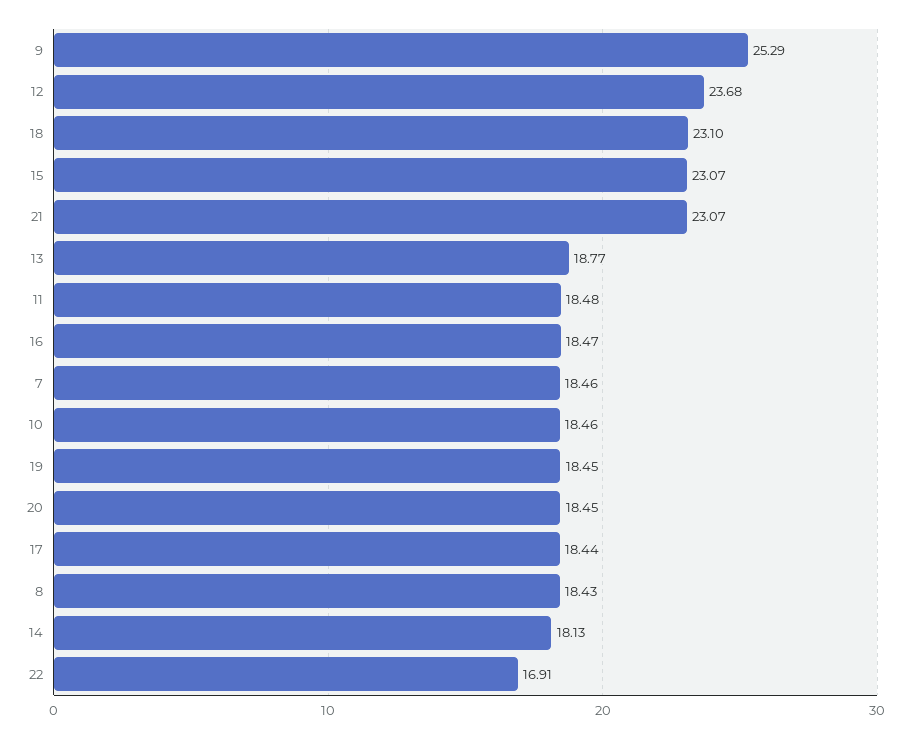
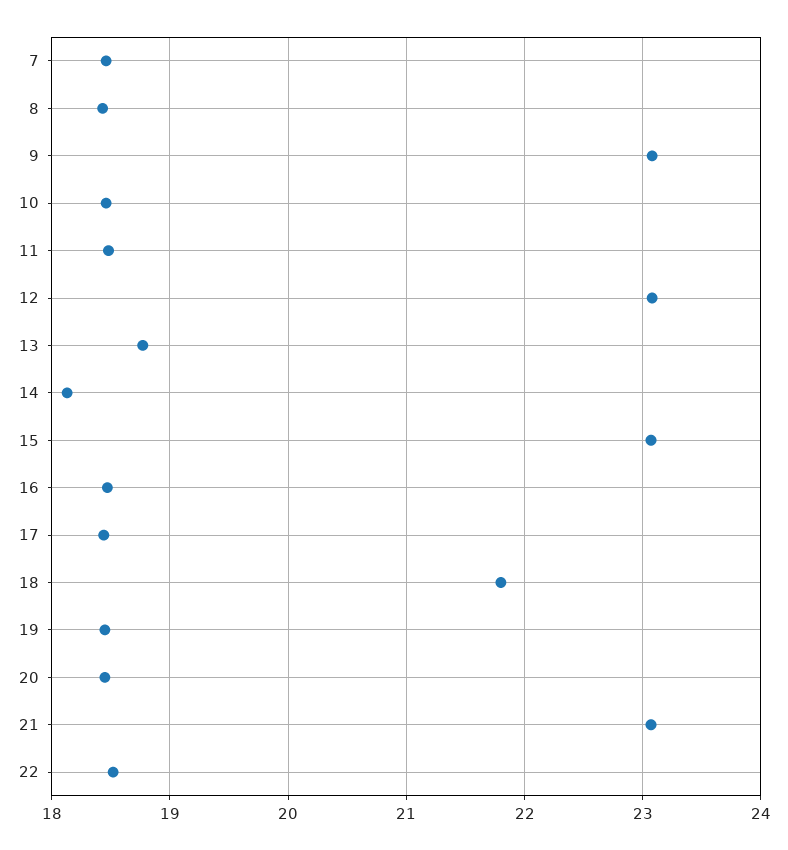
  {
-   "9": 25.29,
+   "9": 23.1,
-   "12": 23.68,
+   "12": 23.1,
-   "18": 23.1,
+   "18": 21.8,
    "15": 23.07,
    "21": 23.07,
    "13": 18.77,
    "11": 18.48,
    "16": 18.47,
    "7": 18.46,
    "10": 18.46,
    "19": 18.45,
    "20": 18.45,
    "17": 18.44,
    "8": 18.43,
    "14": 18.13,
-   "22": 16.91
+   "22": 18.5
  }

